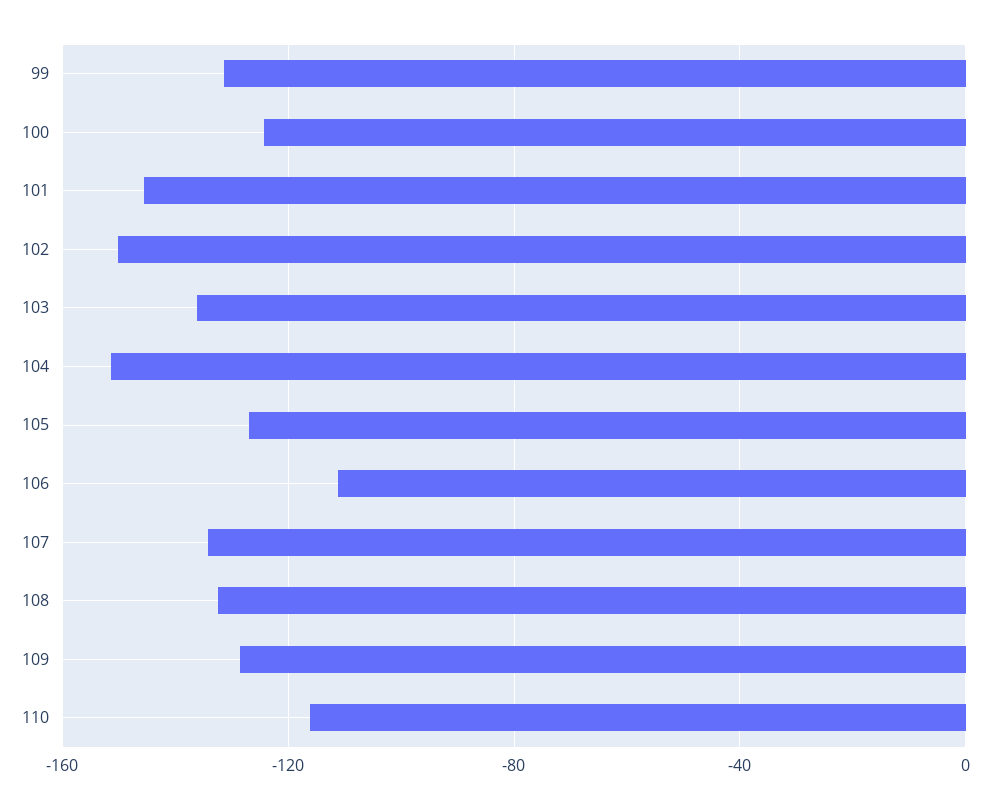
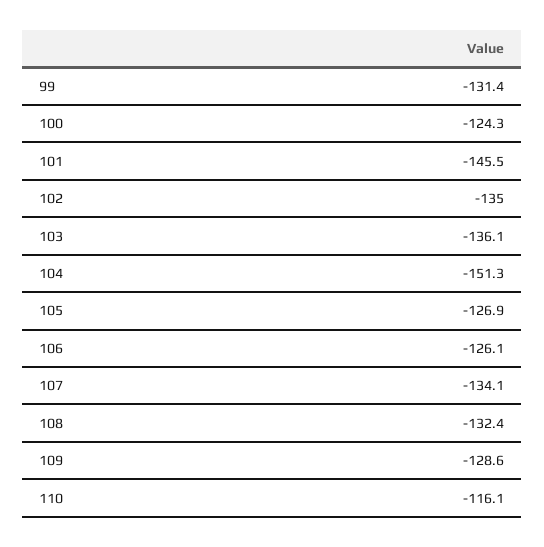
  {
    "99": -131.4,
    "100": -124.3,
    "101": -145.5,
-   "102": -150,
+   "102": -135,
    "103": -136.1,
    "104": -151.3,
    "105": -126.9,
-   "106": -110,
+   "106": -126.1,
    "107": -134.1,
    "108": -132.4,
    "109": -128.6,
    "110": -116.1
  }

